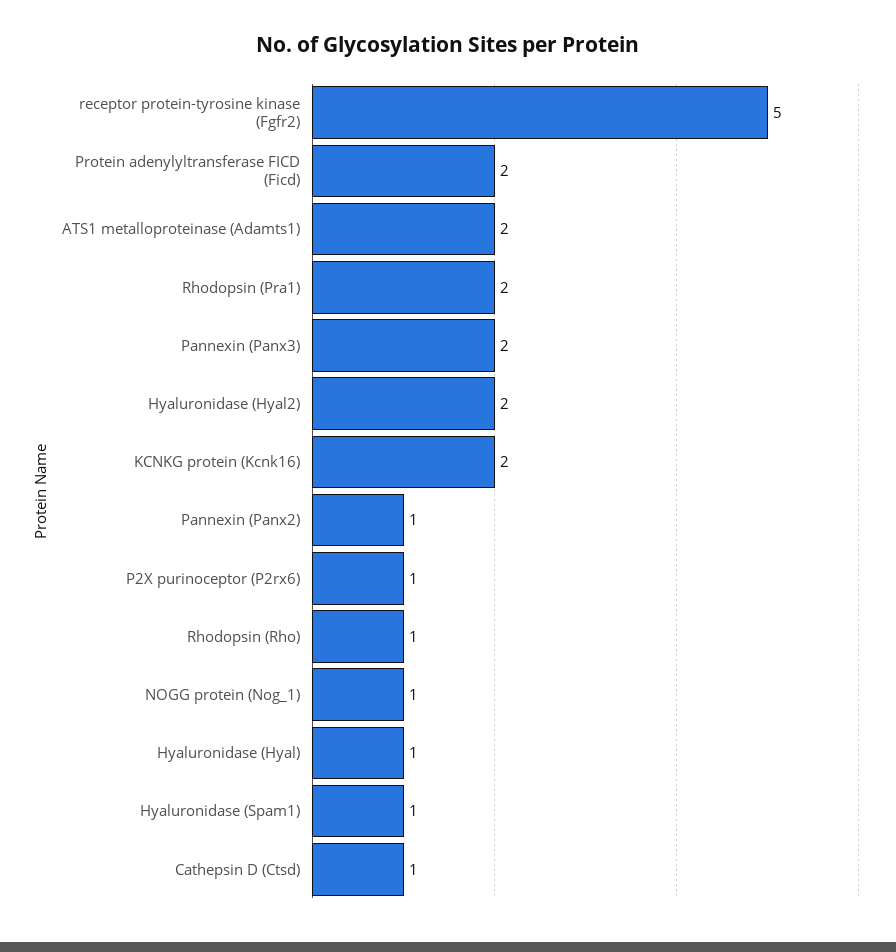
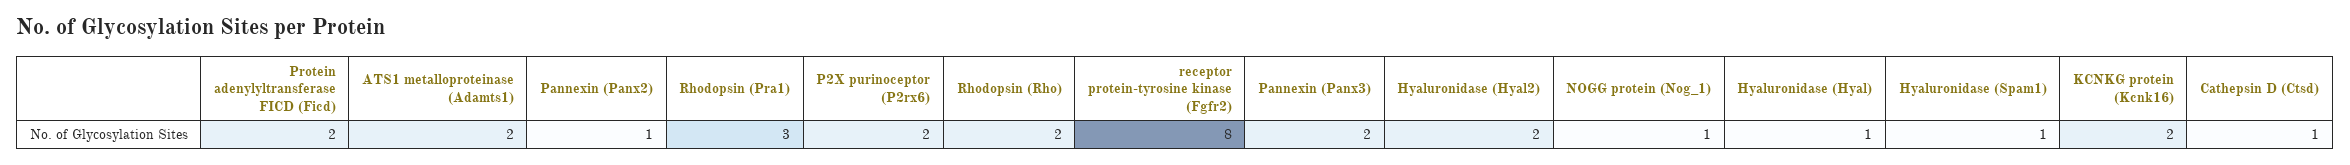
  {
-   "receptor protein-tyrosine kinase (Fgfr2)": 5,
+   "receptor protein-tyrosine kinase (Fgfr2)": 8,
    "Protein adenylyltransferase FICD (Ficd)": 2,
    "ATS1 metalloproteinase (Adamts1)": 2,
-   "Rhodopsin (Pra1)": 2,
+   "Rhodopsin (Pra1)": 3,
    "Pannexin (Panx3)": 2,
    "Hyaluronidase (Hyal2)": 2,
    "KCNKG protein (Kcnk16)": 2,
    "Pannexin (Panx2)": 1,
-   "P2X purinoceptor (P2rx6)": 1,
+   "P2X purinoceptor (P2rx6)": 2,
-   "Rhodopsin (Rho)": 1,
+   "Rhodopsin (Rho)": 2,
    "NOGG protein (Nog_1)": 1,
    "Hyaluronidase (Hyal)": 1,
    "Hyaluronidase (Spam1)": 1,
    "Cathepsin D (Ctsd)": 1
  }

